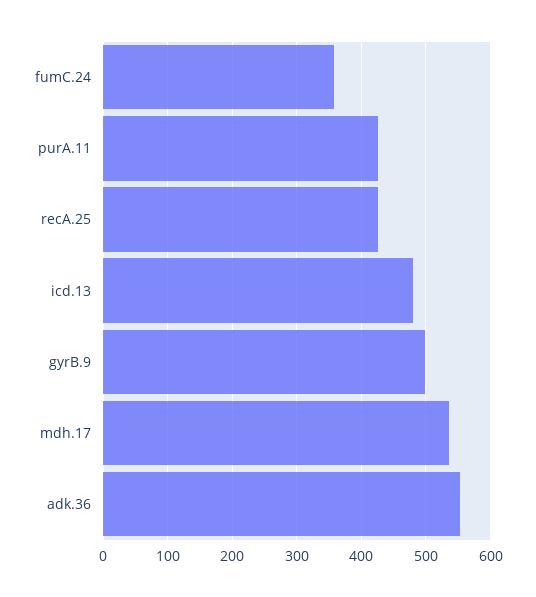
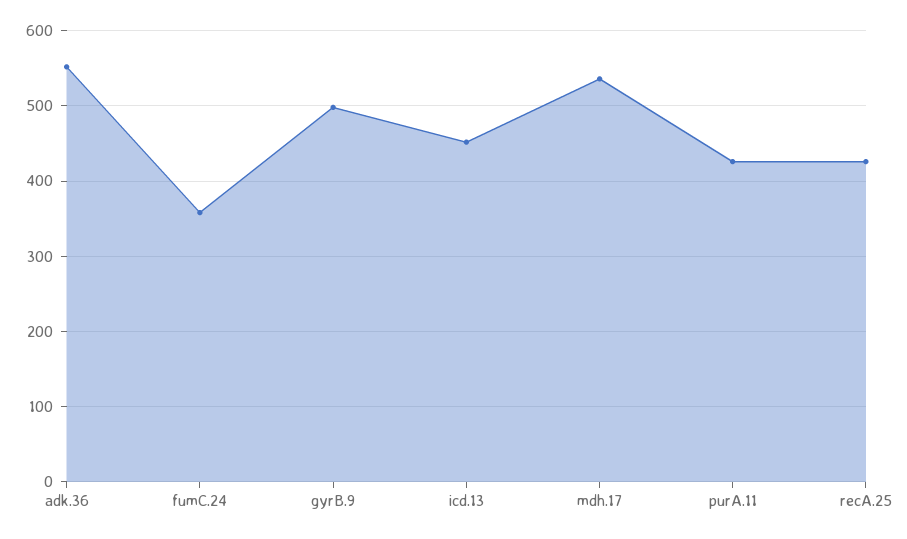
  {
    "fumC.24": 360,
    "purA.11": 430,
    "recA.25": 430,
-   "icd.13": 480,
+   "icd.13": 450,
    "gyrB.9": 500,
    "mdh.17": 540,
    "adk.36": 550
  }

